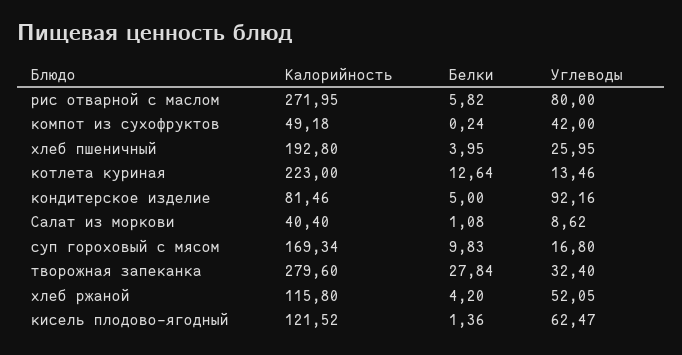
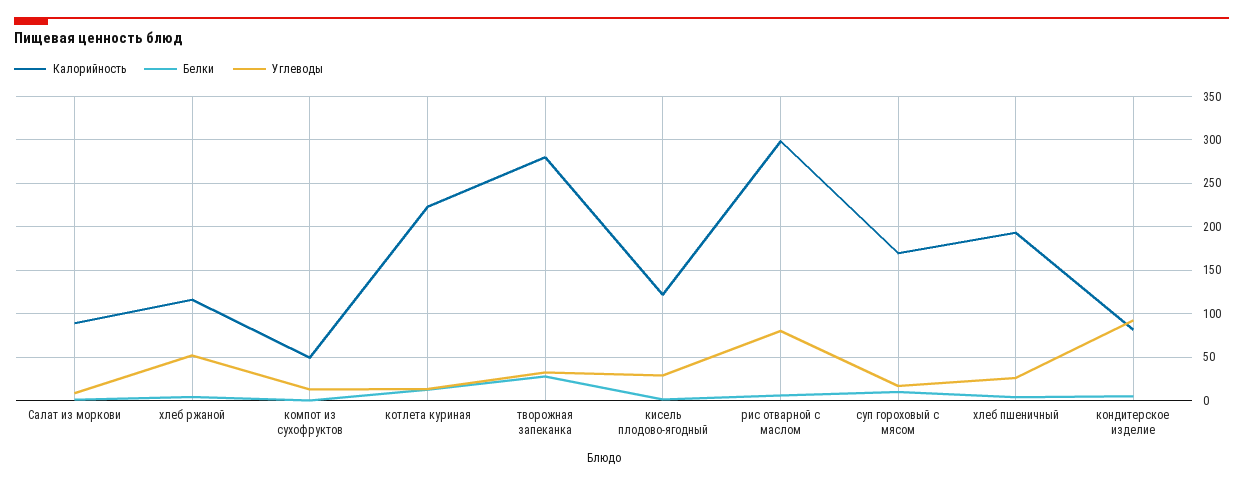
  {
    "Калорийность": {
-     "рис отварной с маслом": 271.95,
+     "рис отварной с маслом": 300,
      "компот из сухофруктов": 49.18,
      "хлеб пшеничный": 192.8,
      "котлета куриная": 223,
      "кондитерское изделие": 81.46,
-     "Салат из моркови": 40.4,
+     "Салат из моркови": 90,
      "суп гороховый с мясом": 169.34,
      "творожная запеканка": 279.6,
      "хлеб ржаной": 115.8,
      "кисель плодово-ягодный": 121.52
    },
    "Белки": {
      "рис отварной с маслом": 5.82,
      "компот из сухофруктов": 0.24,
      "хлеб пшеничный": 3.95,
      "котлета куриная": 12.64,
      "кондитерское изделие": 5,
      "Салат из моркови": 1.08,
      "суп гороховый с мясом": 9.83,
      "творожная запеканка": 27.84,
      "хлеб ржаной": 4.2,
      "кисель плодово-ягодный": 1.36
    },
    "Углеводы": {
      "рис отварной с маслом": 80,
-     "компот из сухофруктов": 42,
+     "компот из сухофруктов": 10,
      "хлеб пшеничный": 25.95,
      "котлета куриная": 13.46,
      "кондитерское изделие": 92.16,
      "Салат из моркови": 8.62,
      "суп гороховый с мясом": 16.8,
      "творожная запеканка": 32.4,
      "хлеб ржаной": 52.05,
-     "кисель плодово-ягодный": 62.47
+     "кисель плодово-ягодный": 30
    }
  }

